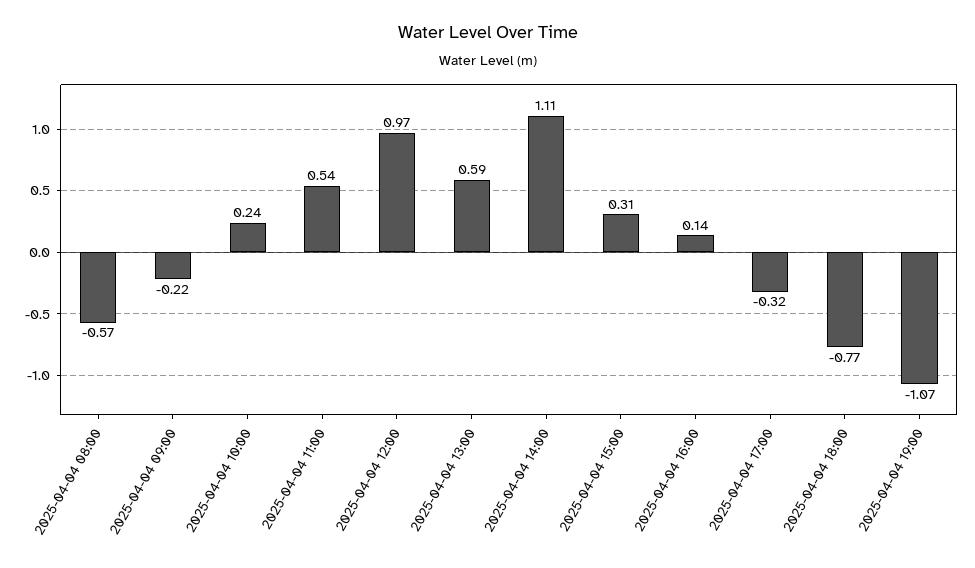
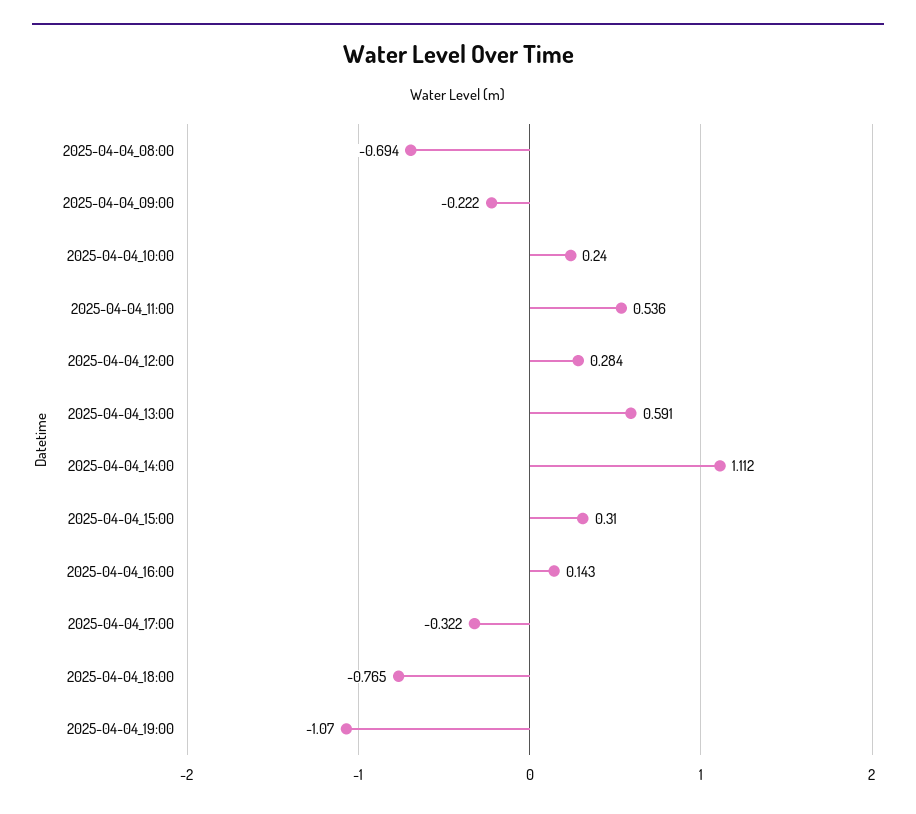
  {
-   "2025-04-04 08:00": -0.57,
+   "2025-04-04 08:00": -0.694,
    "2025-04-04 09:00": -0.222,
    "2025-04-04 10:00": 0.24,
    "2025-04-04 11:00": 0.536,
-   "2025-04-04 12:00": 0.97,
+   "2025-04-04 12:00": 0.284,
    "2025-04-04 13:00": 0.591,
    "2025-04-04 14:00": 1.112,
    "2025-04-04 15:00": 0.31,
    "2025-04-04 16:00": 0.143,
    "2025-04-04 17:00": -0.322,
    "2025-04-04 18:00": -0.765,
    "2025-04-04 19:00": -1.07
  }

